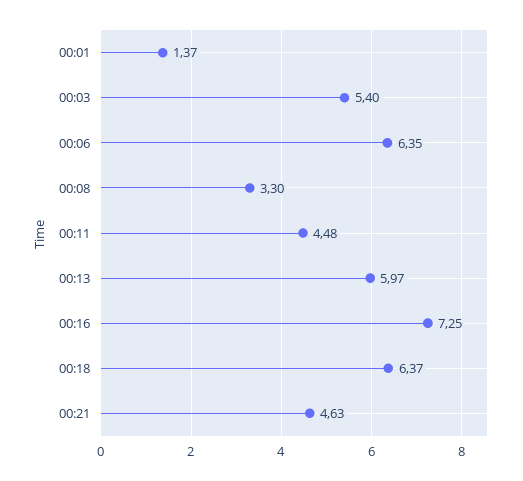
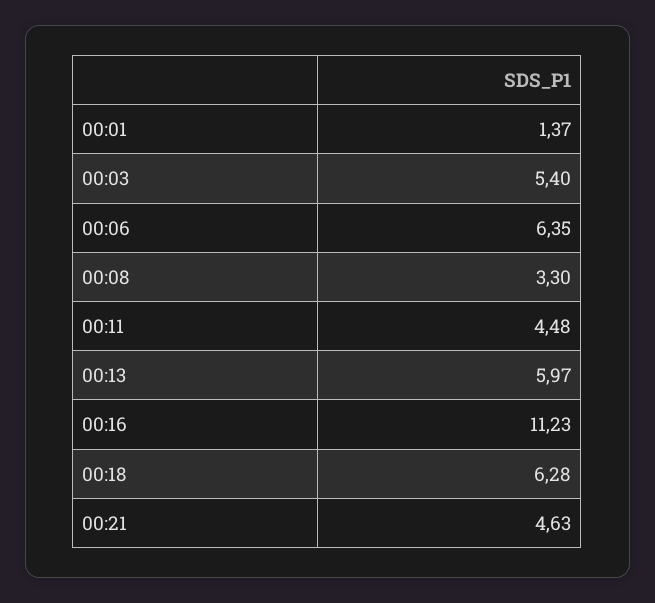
  {
    "00:01": 1.37,
    "00:03": 5.4,
    "00:06": 6.35,
    "00:08": 3.3,
    "00:11": 4.48,
    "00:13": 5.97,
-   "00:16": 7.25,
+   "00:16": 11.23,
-   "00:18": 6.37,
+   "00:18": 6.28,
    "00:21": 4.63
  }

